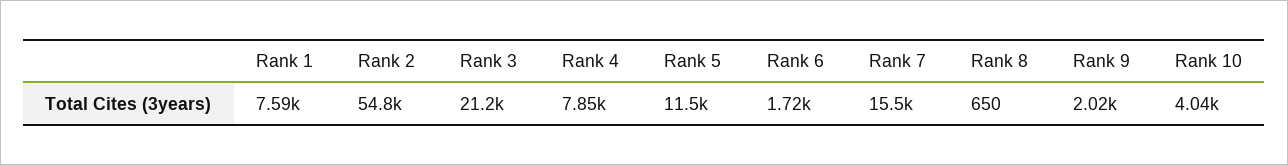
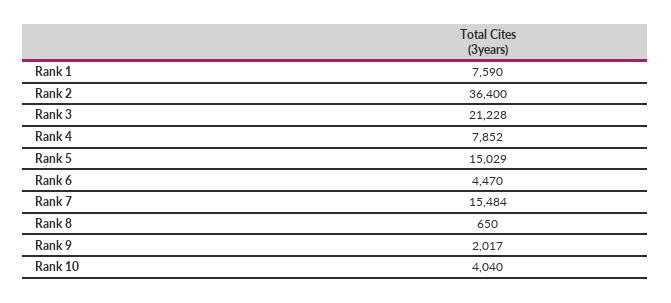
  {
    "Rank 1": 7590,
-   "Rank 2": 54800,
+   "Rank 2": 36400,
    "Rank 3": 21228,
    "Rank 4": 7852,
-   "Rank 5": 11500,
+   "Rank 5": 15029,
-   "Rank 6": 1720,
+   "Rank 6": 4470,
    "Rank 7": 15484,
    "Rank 8": 650,
    "Rank 9": 2017,
    "Rank 10": 4040
  }

